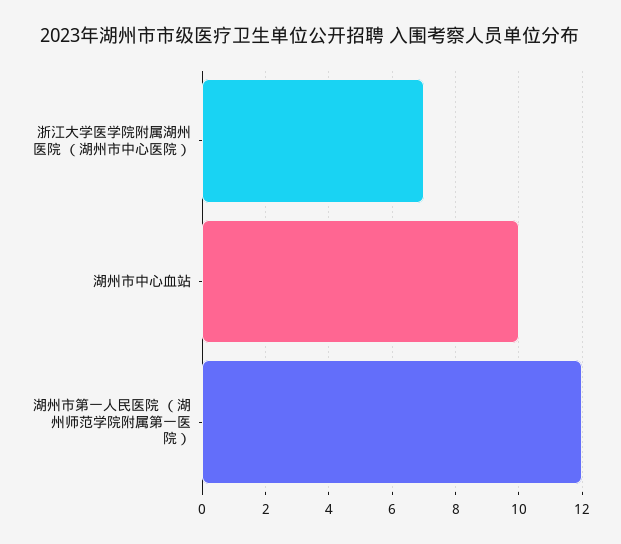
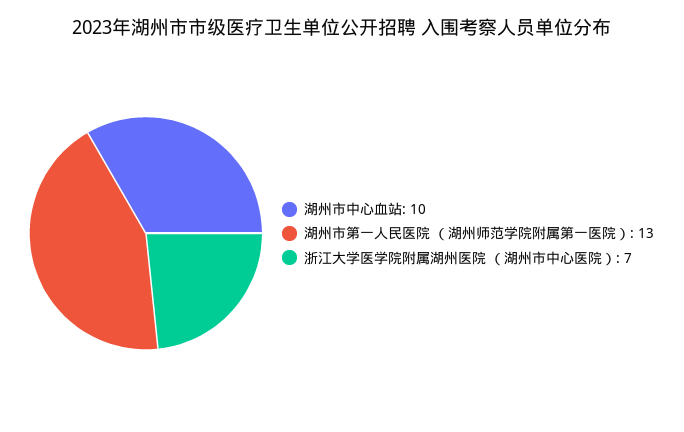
  {
    "浙江大学医学院附属湖州医院 （湖州市中心医院）": 7,
    "湖州市中心血站": 10,
-   "湖州市第一人民医院 （湖州师范学院附属第一医院）": 12
+   "湖州市第一人民医院 （湖州师范学院附属第一医院）": 13
  }

